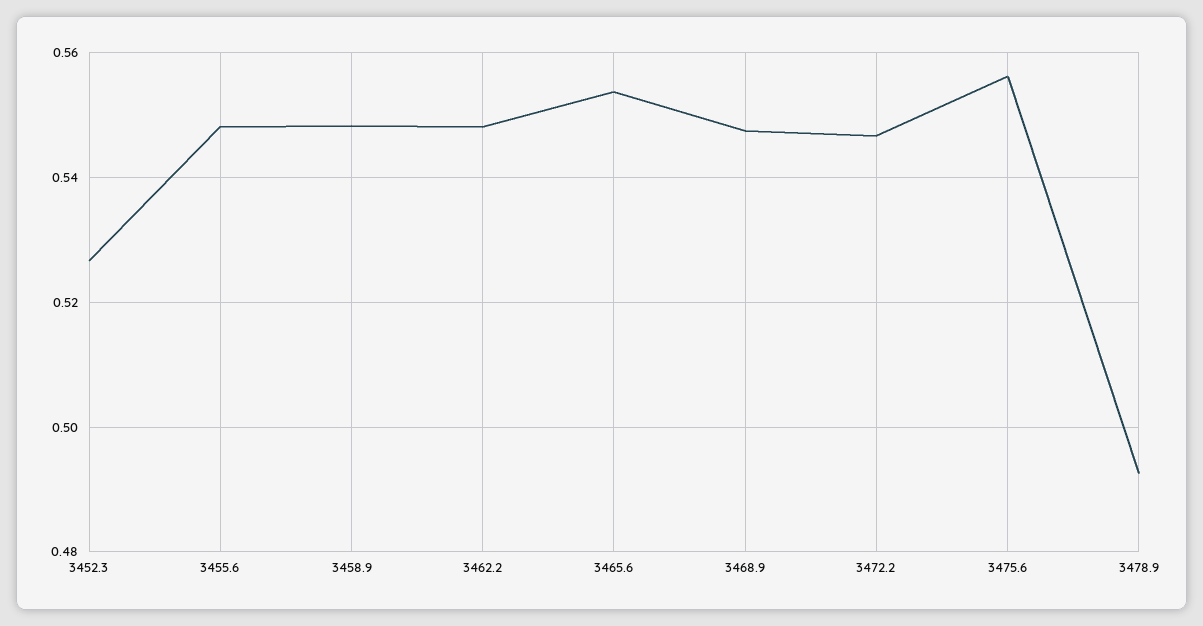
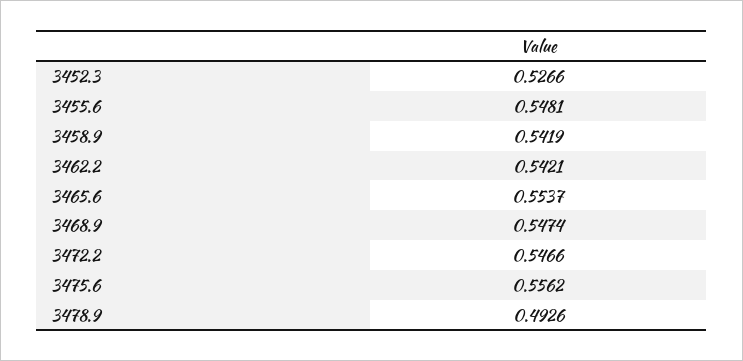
  {
    "3452.3": 0.5266,
    "3455.6": 0.5481,
-   "3458.9": 0.548,
+   "3458.9": 0.5419,
-   "3462.2": 0.548,
+   "3462.2": 0.5421,
    "3465.6": 0.5537,
    "3468.9": 0.5474,
    "3472.2": 0.5466,
    "3475.6": 0.5562,
    "3478.9": 0.4926
  }

